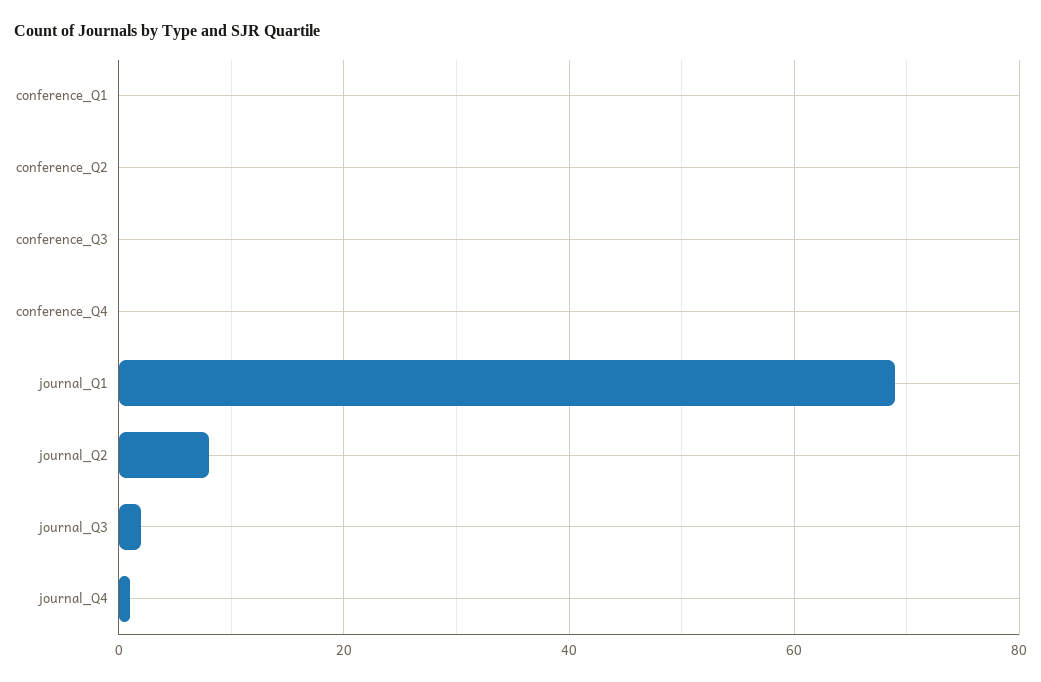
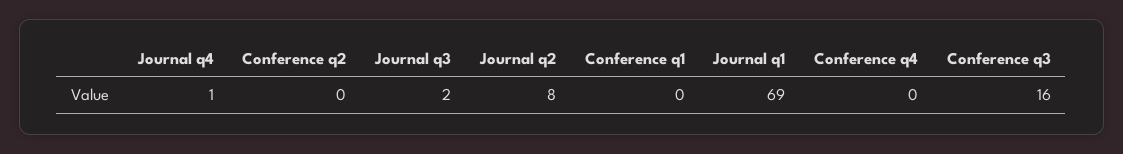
  {
    "conference_Q1": 0,
    "conference_Q2": 0,
-   "conference_Q3": 0,
+   "conference_Q3": 16,
    "conference_Q4": 0,
    "journal_Q1": 69,
    "journal_Q2": 8,
    "journal_Q3": 2,
    "journal_Q4": 1
  }

